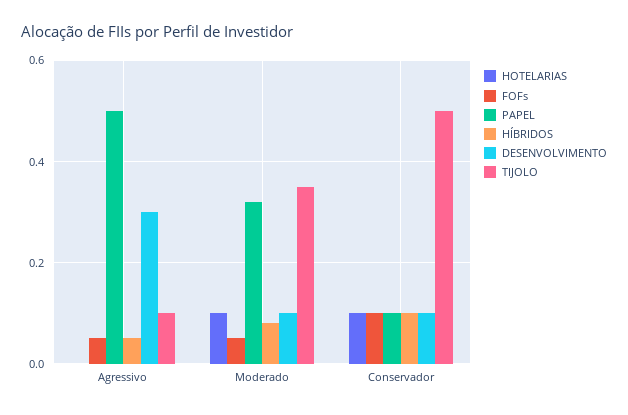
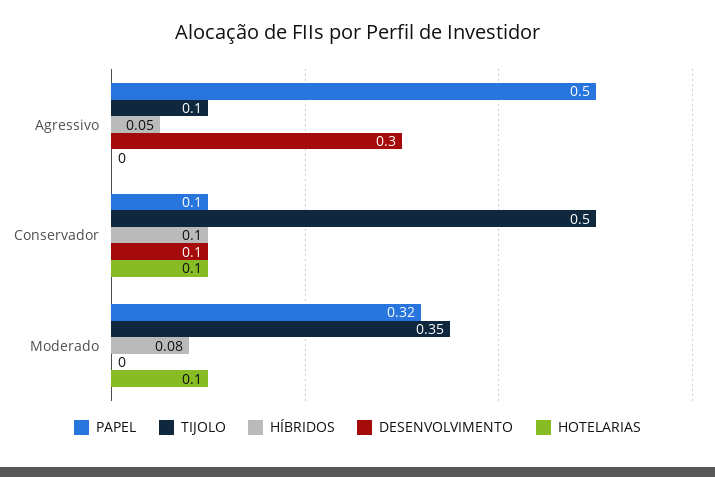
  {
    "HOTELARIAS": {
      "Agressivo": 0,
      "Moderado": 0.1,
      "Conservador": 0.1
    },
-   "FOFs": {
-     "Agressivo": 0.05,
-     "Moderado": 0.05,
-     "Conservador": 0.1
-   },
    "PAPEL": {
      "Agressivo": 0.5,
      "Moderado": 0.32,
      "Conservador": 0.1
    },
    "HÍBRIDOS": {
      "Agressivo": 0.05,
      "Moderado": 0.08,
      "Conservador": 0.1
    },
    "DESENVOLVIMENTO": {
      "Agressivo": 0.3,
-     "Moderado": 0.1,
+     "Moderado": 0,
      "Conservador": 0.1
    },
    "TIJOLO": {
      "Agressivo": 0.1,
      "Moderado": 0.35,
      "Conservador": 0.5
    }
  }

